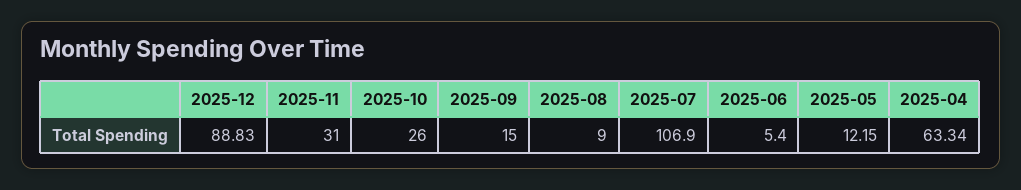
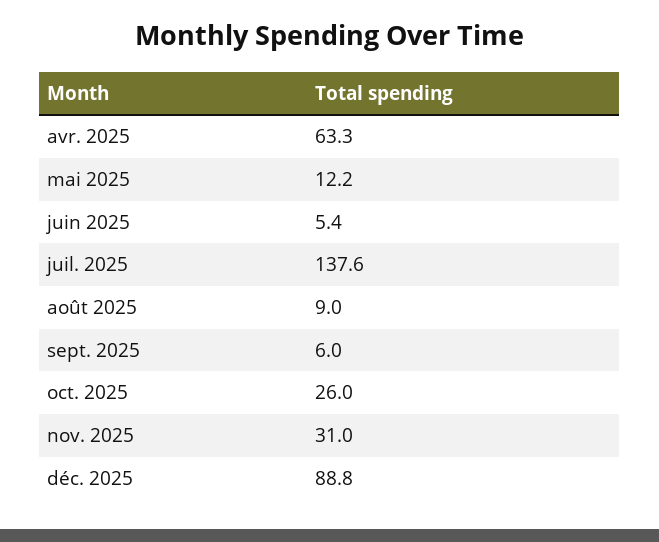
  {
    "2025-12": 88.83,
    "2025-11": 31,
    "2025-10": 26,
-   "2025-09": 15,
+   "2025-09": 6,
    "2025-08": 9,
-   "2025-07": 106.9,
+   "2025-07": 137.6,
    "2025-06": 5.4,
    "2025-05": 12.15,
    "2025-04": 63.34
  }

